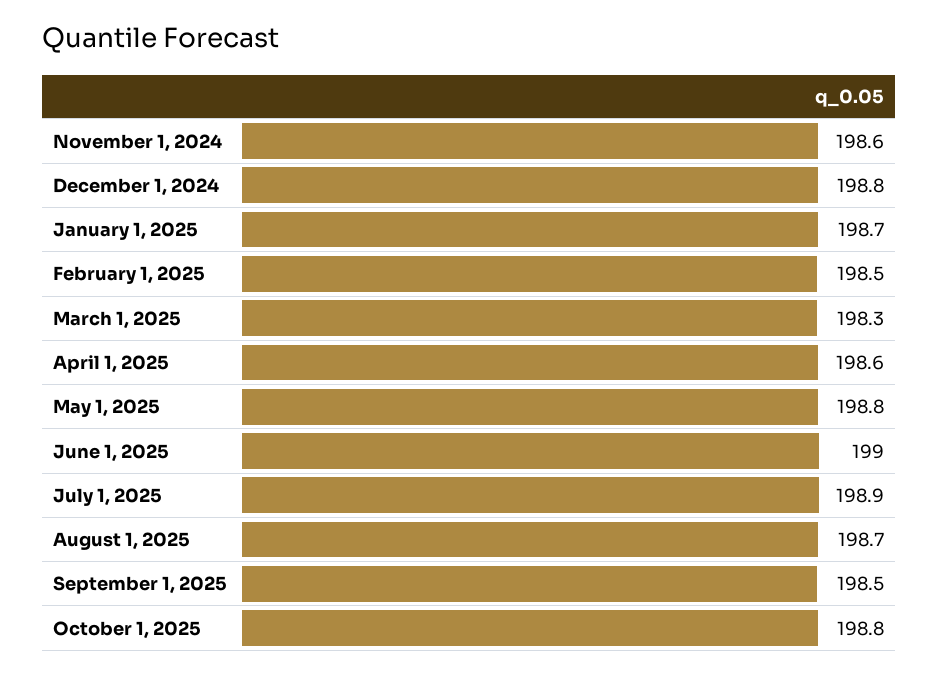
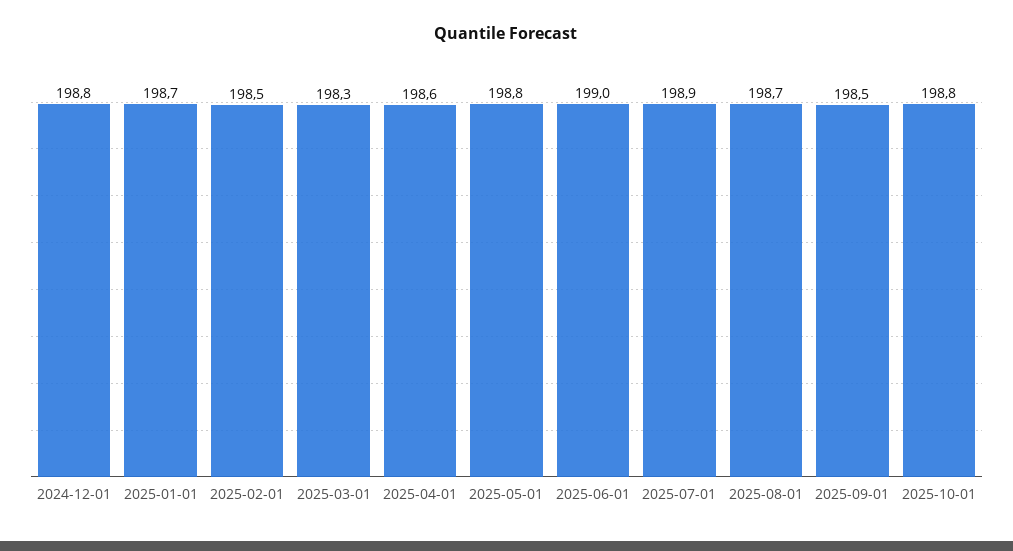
  {
-   "November 1, 2024": 198.6,
    "December 1, 2024": 198.8,
    "January 1, 2025": 198.7,
    "February 1, 2025": 198.5,
    "March 1, 2025": 198.3,
    "April 1, 2025": 198.6,
    "May 1, 2025": 198.8,
    "June 1, 2025": 199,
    "July 1, 2025": 198.9,
    "August 1, 2025": 198.7,
    "September 1, 2025": 198.5,
    "October 1, 2025": 198.8
  }

